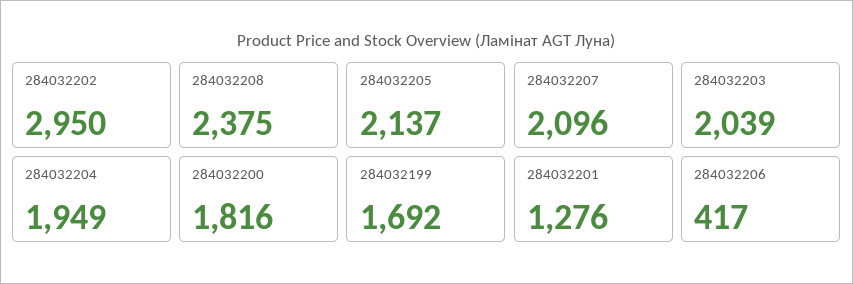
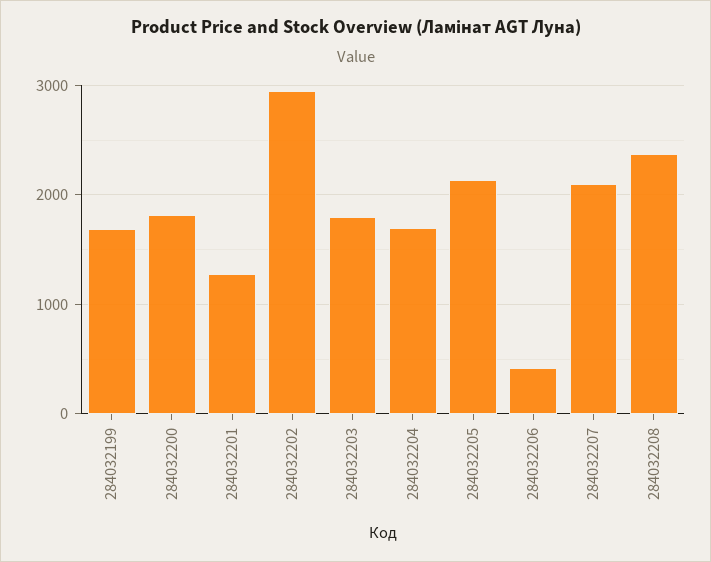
  {
    "284032202": 2950,
    "284032208": 2375,
    "284032205": 2137,
    "284032207": 2096,
-   "284032203": 2039,
+   "284032203": 1800,
-   "284032204": 1949,
+   "284032204": 1700,
    "284032200": 1816,
    "284032199": 1692,
    "284032201": 1276,
    "284032206": 417
  }

